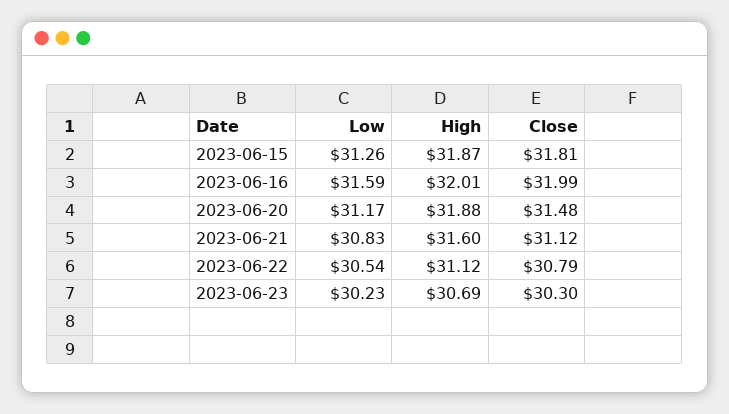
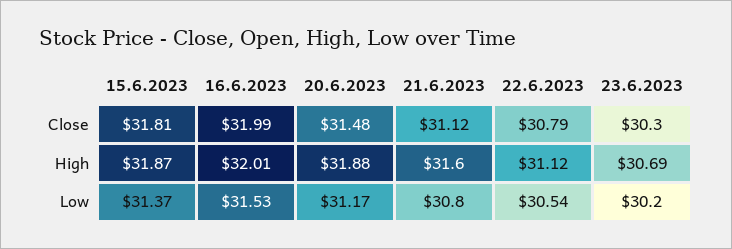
  {
    "Low": {
-     "2023-06-15": 31.26,
+     "2023-06-15": 31.37,
-     "2023-06-16": 31.59,
+     "2023-06-16": 31.53,
      "2023-06-20": 31.17,
-     "2023-06-21": 30.83,
+     "2023-06-21": 30.8,
      "2023-06-22": 30.54,
-     "2023-06-23": 30.23
+     "2023-06-23": 30.2
    },
    "High": {
      "2023-06-15": 31.87,
      "2023-06-16": 32.01,
      "2023-06-20": 31.88,
      "2023-06-21": 31.6,
      "2023-06-22": 31.12,
      "2023-06-23": 30.69
    },
    "Close": {
      "2023-06-15": 31.81,
      "2023-06-16": 31.99,
      "2023-06-20": 31.48,
      "2023-06-21": 31.12,
      "2023-06-22": 30.79,
      "2023-06-23": 30.3
    }
  }

